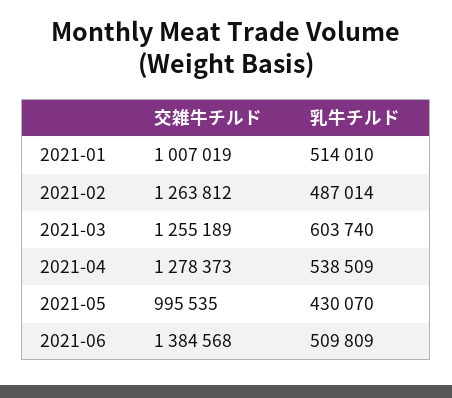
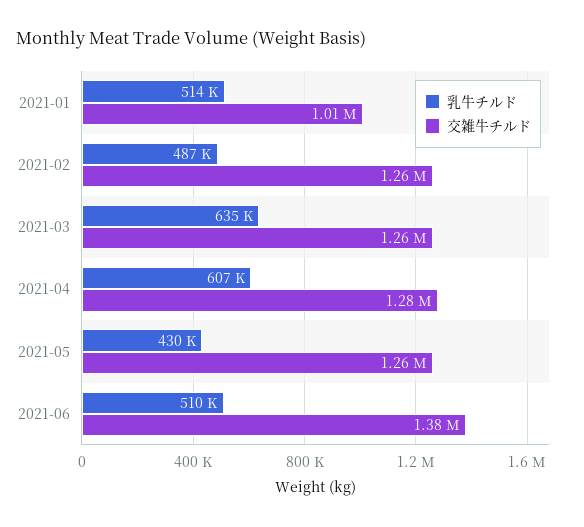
  {
    "交雑牛チルド": {
      "2021-01": 1007019,
      "2021-02": 1263812,
      "2021-03": 1255189,
      "2021-04": 1278373,
-     "2021-05": 995535,
+     "2021-05": 1260000,
      "2021-06": 1384568
    },
    "乳牛チルド": {
      "2021-01": 514010,
      "2021-02": 487014,
-     "2021-03": 603740,
+     "2021-03": 635000,
-     "2021-04": 538509,
+     "2021-04": 607000,
      "2021-05": 430070,
      "2021-06": 509809
    }
  }

